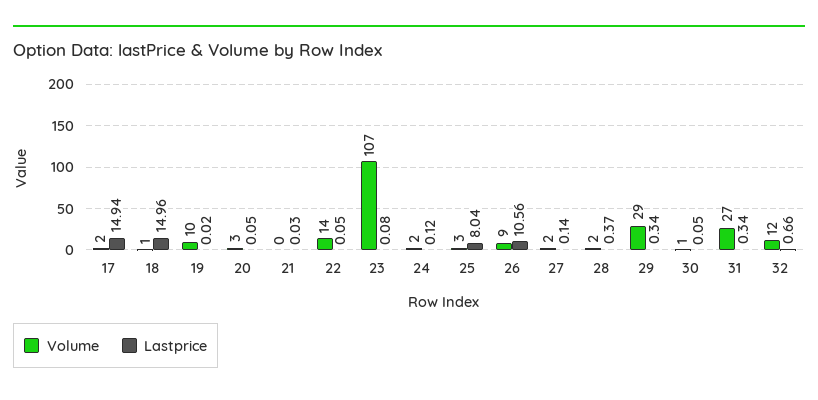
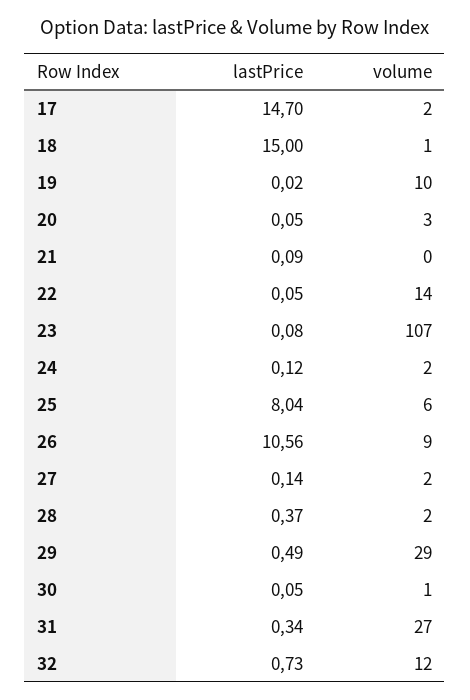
  {
    "Volume": {
      "17": 2,
      "18": 1,
      "19": 10,
      "20": 3,
      "21": 0,
      "22": 14,
      "23": 107,
      "24": 2,
-     "25": 3,
+     "25": 6,
      "26": 9,
      "27": 2,
      "28": 2,
      "29": 29,
      "30": 1,
      "31": 27,
      "32": 12
    },
    "Lastprice": {
-     "17": 14.94,
+     "17": 14.7,
-     "18": 14.96,
+     "18": 15,
      "19": 0.02,
      "20": 0.05,
-     "21": 0.03,
+     "21": 0.09,
      "22": 0.05,
      "23": 0.08,
      "24": 0.12,
      "25": 8.04,
      "26": 10.56,
      "27": 0.14,
      "28": 0.37,
-     "29": 0.34,
+     "29": 0.49,
      "30": 0.05,
      "31": 0.34,
-     "32": 0.66
+     "32": 0.73
    }
  }

